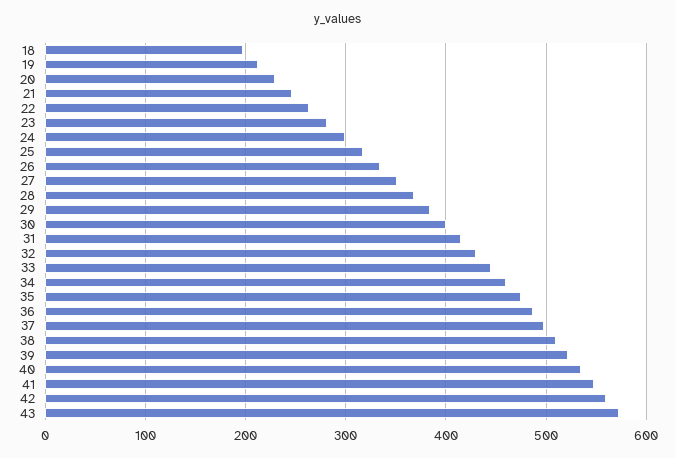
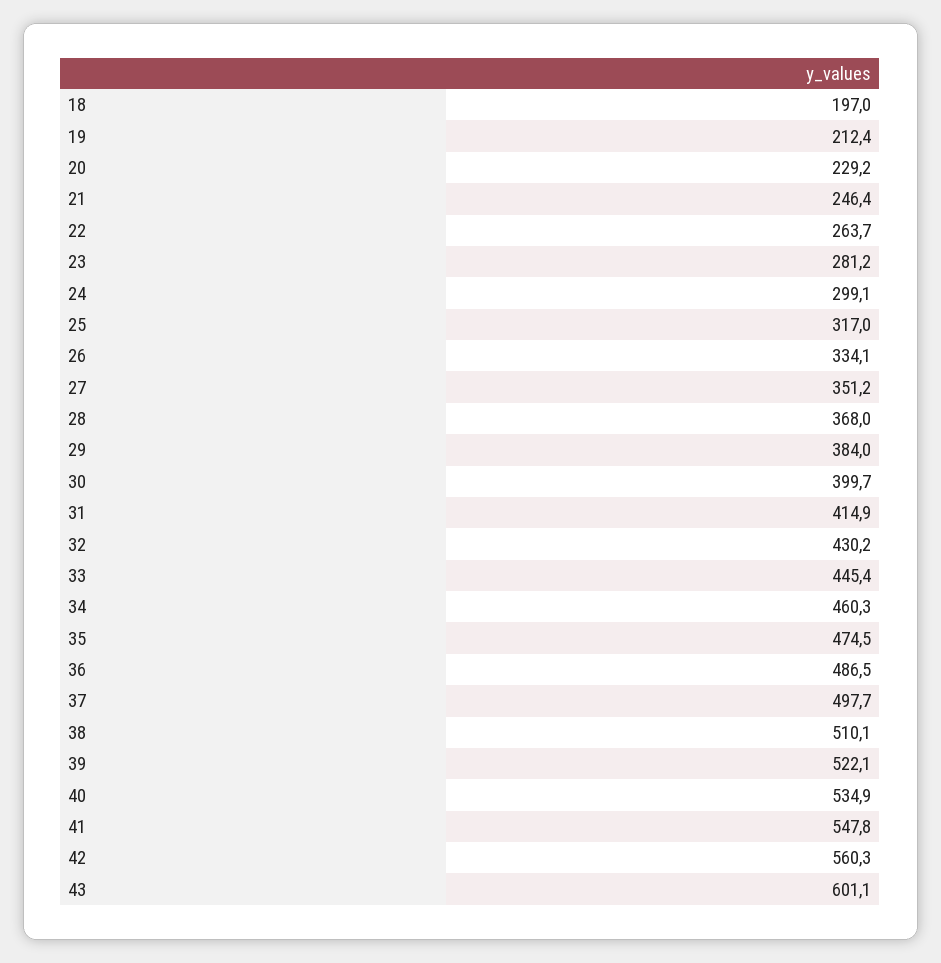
  {
    "18": 197,
    "19": 212.4,
    "20": 229.2,
    "21": 246.4,
    "22": 263.7,
    "23": 281.2,
    "24": 299.1,
    "25": 317,
    "26": 334.1,
    "27": 351.2,
    "28": 368,
    "29": 384,
    "30": 399.7,
    "31": 414.9,
    "32": 430.2,
    "33": 445.4,
    "34": 460.3,
    "35": 474.5,
    "36": 486.5,
    "37": 497.7,
    "38": 510.1,
    "39": 522.1,
    "40": 534.9,
    "41": 547.8,
    "42": 560.3,
-   "43": 570
+   "43": 601.1
  }

